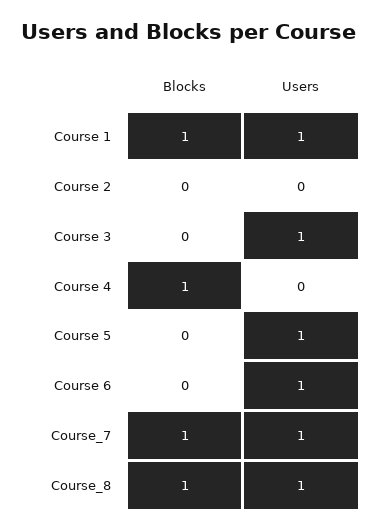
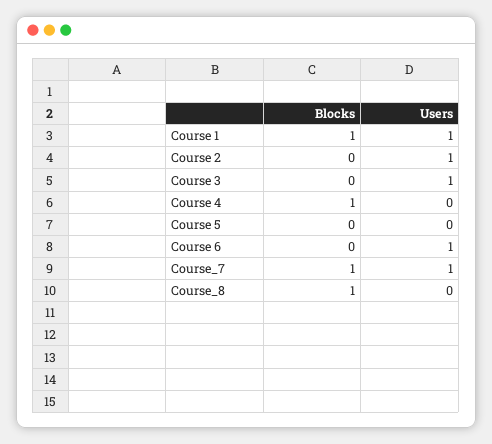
  {
    "Blocks": {
      "Course 1": 1,
      "Course 2": 0,
      "Course 3": 0,
      "Course 4": 1,
      "Course 5": 0,
      "Course 6": 0,
      "Course_7": 1,
      "Course_8": 1
    },
    "Users": {
      "Course 1": 1,
-     "Course 2": 0,
+     "Course 2": 1,
      "Course 3": 1,
      "Course 4": 0,
-     "Course 5": 1,
+     "Course 5": 0,
      "Course 6": 1,
      "Course_7": 1,
-     "Course_8": 1
+     "Course_8": 0
    }
  }

